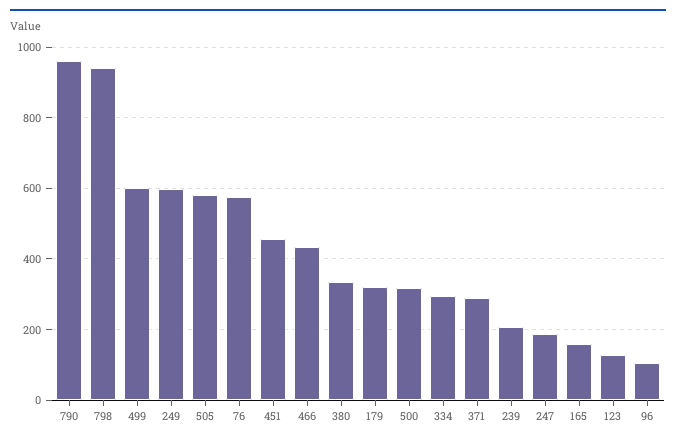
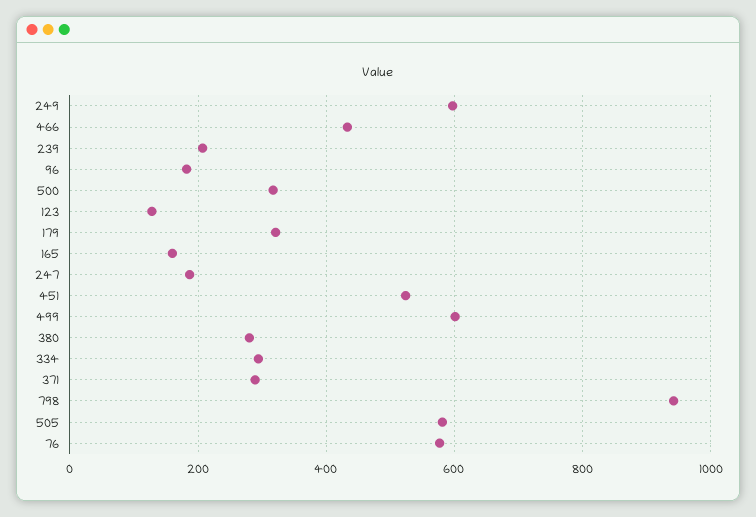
  {
-   "790": 960,
    "798": 940,
    "499": 600,
    "249": 600,
    "505": 580,
    "76": 580,
-   "451": 460,
+   "451": 520,
    "466": 440,
-   "380": 340,
+   "380": 280,
    "179": 320,
    "500": 320,
    "334": 300,
    "371": 280,
    "239": 200,
    "247": 180,
    "165": 160,
    "123": 120,
-   "96": 100
+   "96": 180
  }

